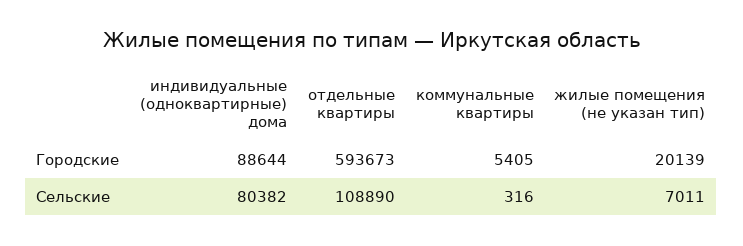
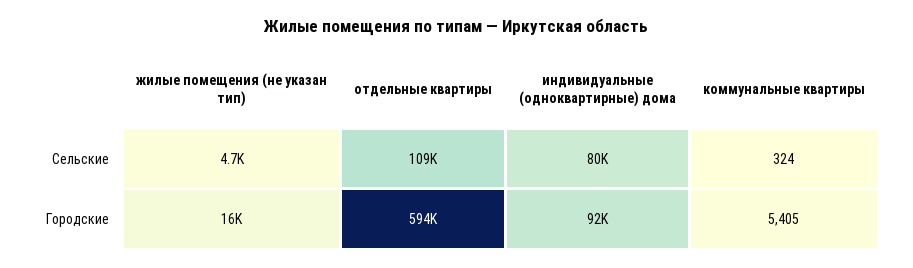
  {
    "индивидуальные (одноквартирные) дома": {
-     "Городские": 88644,
+     "Городские": 92000,
      "Сельские": 80382
    },
    "отдельные квартиры": {
      "Городские": 593673,
      "Сельские": 108890
    },
    "коммунальные квартиры": {
      "Городские": 5405,
-     "Сельские": 316
+     "Сельские": 324
    },
    "жилые помещения (не указан тип)": {
-     "Городские": 20139,
+     "Городские": 16000,
-     "Сельские": 7011
+     "Сельские": 4700
    }
  }

